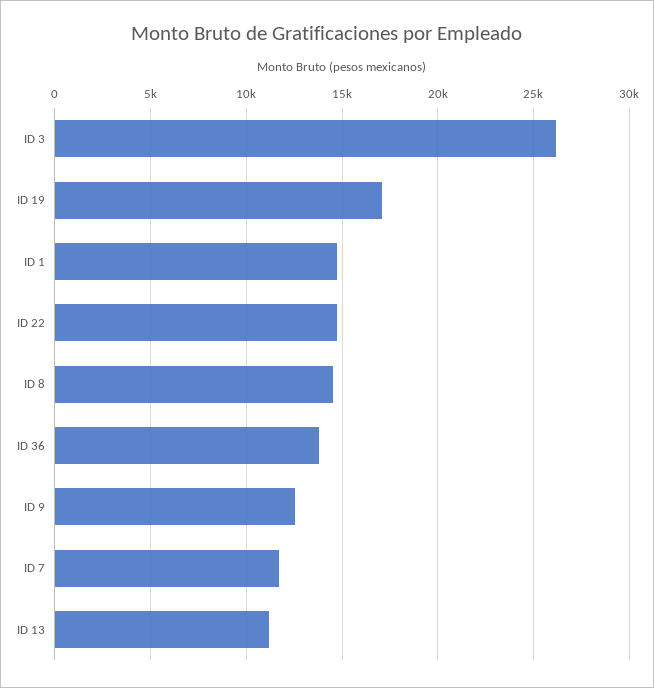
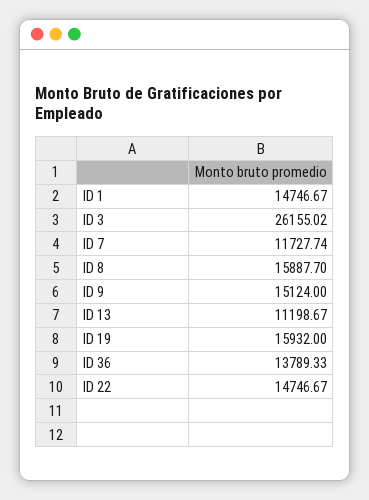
  {
    "ID 3": 26155.02,
-   "ID 19": 17000,
+   "ID 19": 15932,
    "ID 1": 14746.67,
    "ID 22": 14746.67,
-   "ID 8": 14500,
+   "ID 8": 15887.7,
    "ID 36": 13789.33,
-   "ID 9": 12500,
+   "ID 9": 15124,
    "ID 7": 11727.74,
    "ID 13": 11198.67
  }

